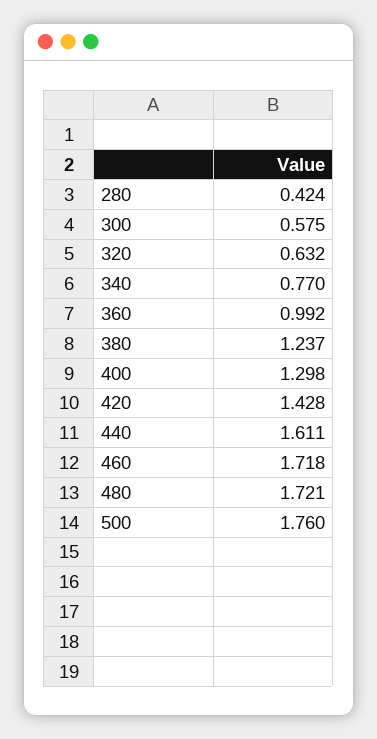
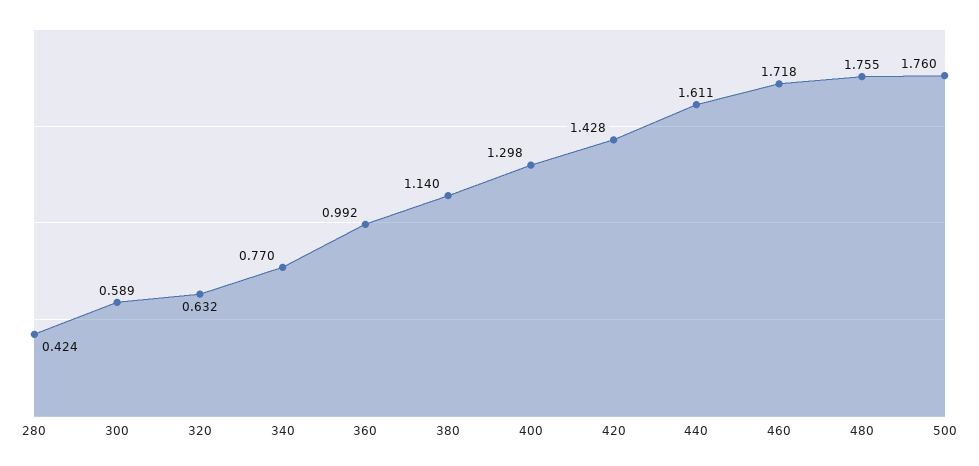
  {
    "280": 0.424,
-   "300": 0.575,
+   "300": 0.589,
    "320": 0.632,
    "340": 0.77,
    "360": 0.992,
-   "380": 1.237,
+   "380": 1.14,
    "400": 1.298,
    "420": 1.428,
    "440": 1.611,
    "460": 1.718,
-   "480": 1.721,
+   "480": 1.755,
    "500": 1.76
  }

